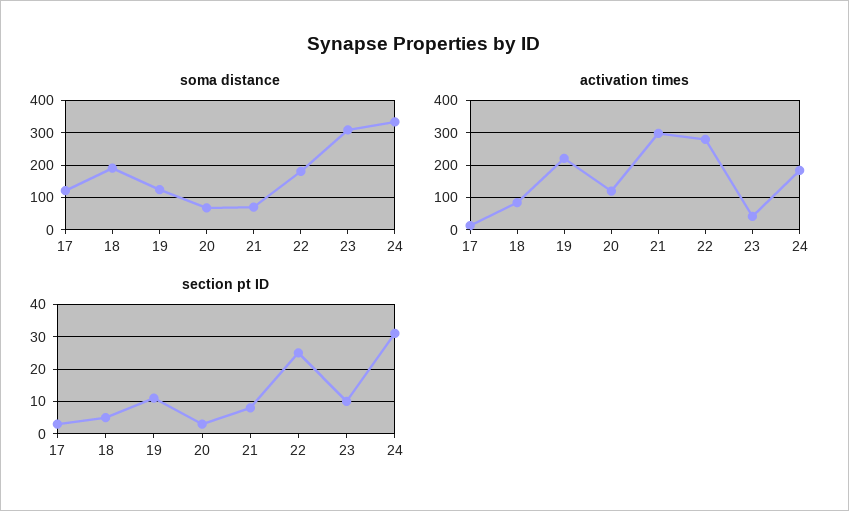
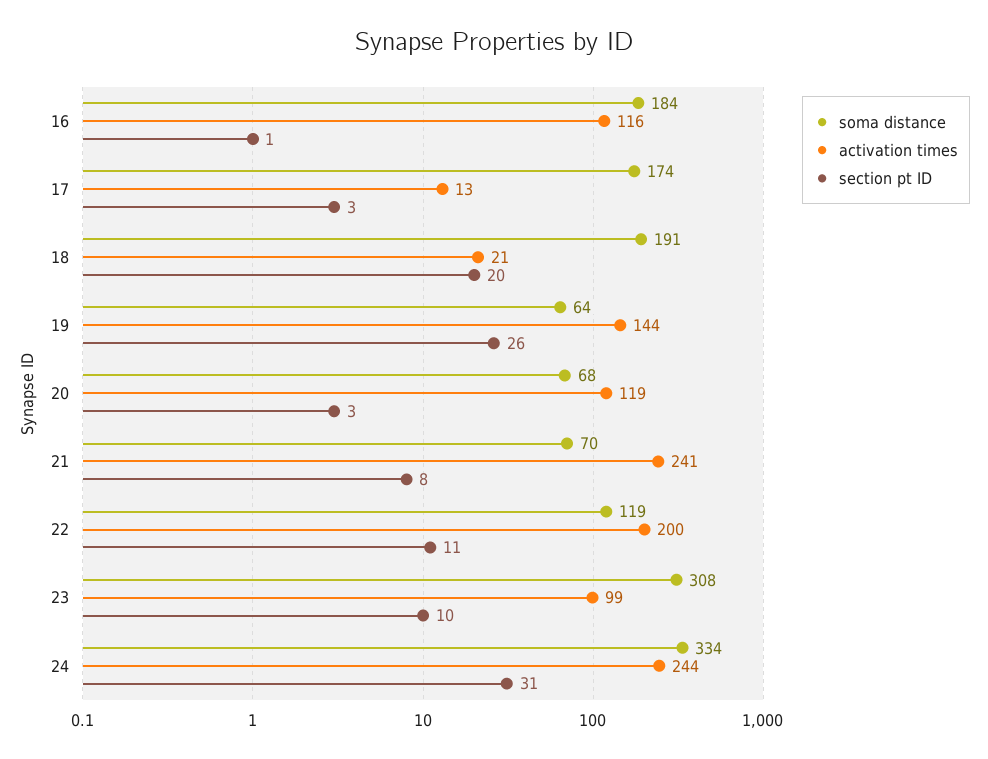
  {
    "soma distance": {
-     "17": 120,
+     "17": 174,
      "18": 191,
-     "19": 120,
+     "19": 64,
      "20": 68,
      "21": 70,
-     "22": 180,
+     "22": 119,
      "23": 308,
-     "24": 334
+     "24": 334,
+     "16": 184
    },
    "activation times": {
      "17": 13,
-     "18": 80,
+     "18": 21,
-     "19": 220,
+     "19": 144,
      "20": 119,
-     "21": 300,
+     "21": 241,
-     "22": 280,
+     "22": 200,
-     "23": 40,
+     "23": 99,
-     "24": 180
+     "24": 244,
+     "16": 116
    },
    "section pt ID": {
      "17": 3,
-     "18": 5,
+     "18": 20,
-     "19": 10,
+     "19": 26,
      "20": 3,
      "21": 8,
-     "22": 25,
+     "22": 11,
      "23": 10,
-     "24": 31
+     "24": 31,
+     "16": 1
    }
  }

